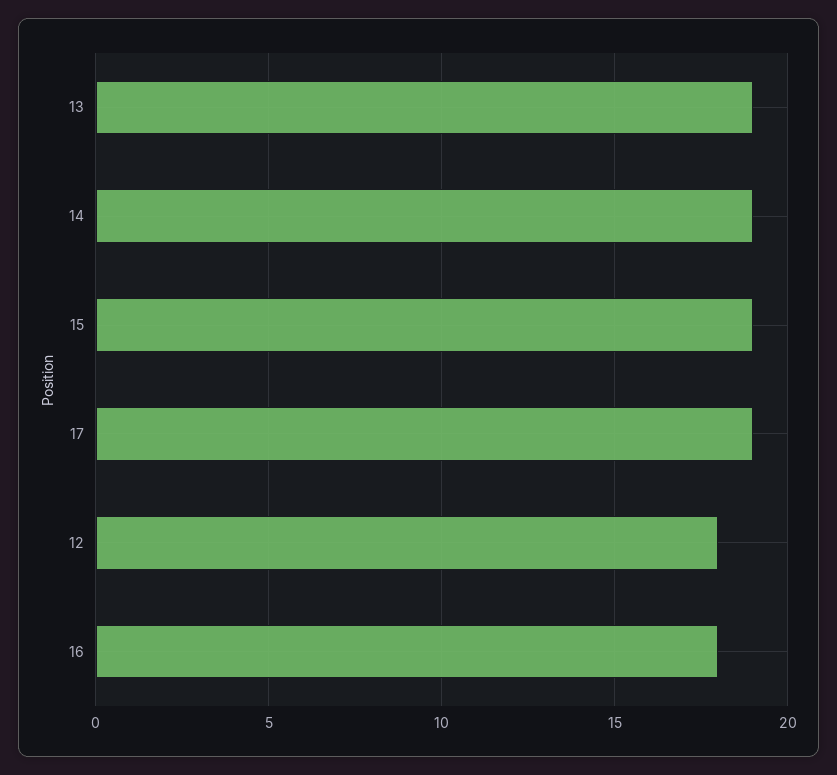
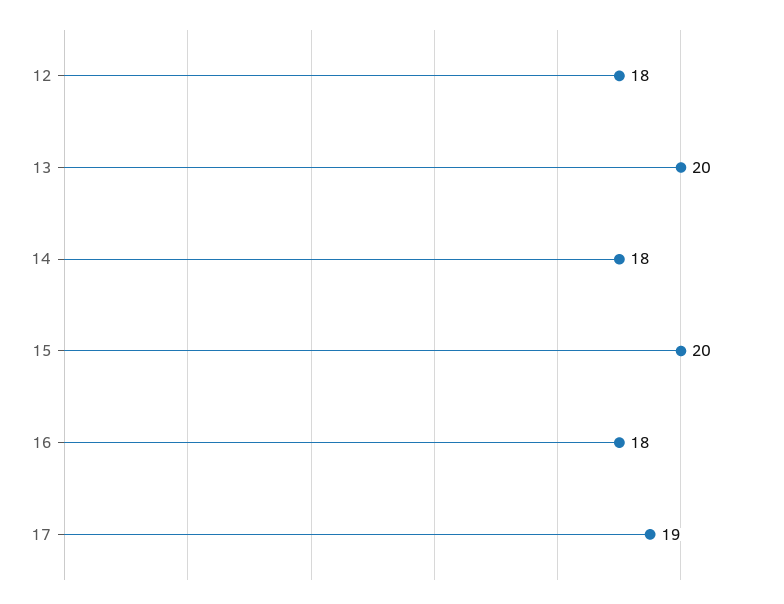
  {
-   "13": 19,
+   "13": 20,
-   "14": 19,
+   "14": 18,
-   "15": 19,
+   "15": 20,
    "17": 19,
    "12": 18,
    "16": 18
  }

